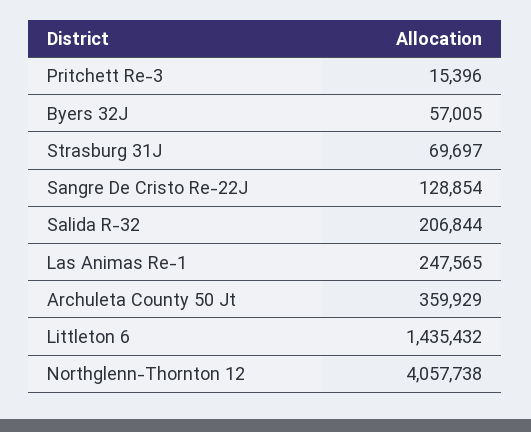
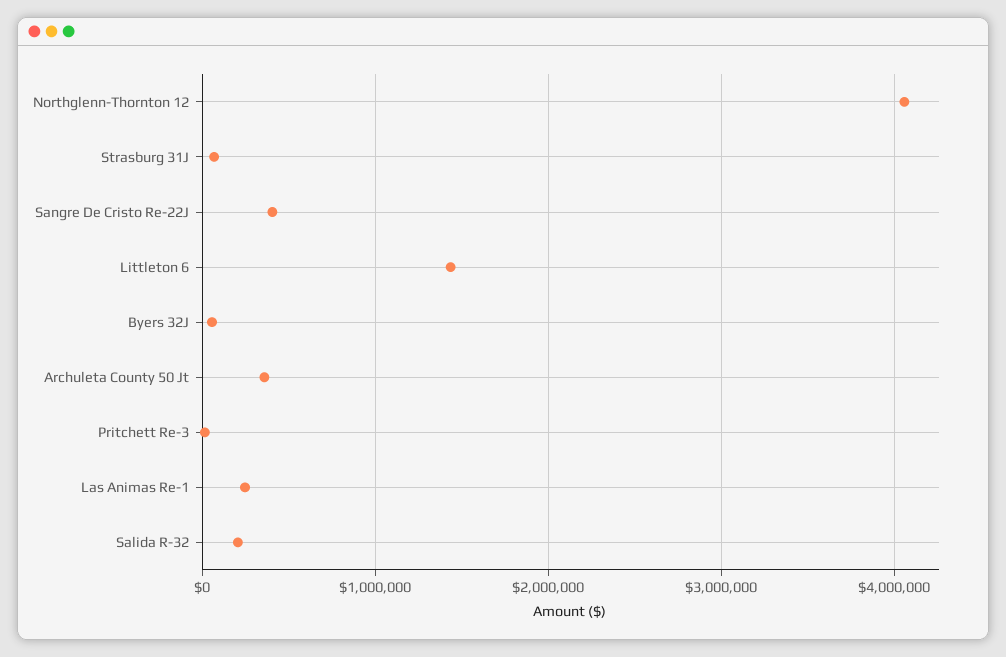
  {
    "Pritchett Re-3": 15396,
    "Byers 32J": 57005,
    "Strasburg 31J": 69697,
-   "Sangre De Cristo Re-22J": 128854,
+   "Sangre De Cristo Re-22J": 400000,
    "Salida R-32": 206844,
    "Las Animas Re-1": 247565,
    "Archuleta County 50 Jt": 359929,
    "Littleton 6": 1435432,
    "Northglenn-Thornton 12": 4057738
  }

